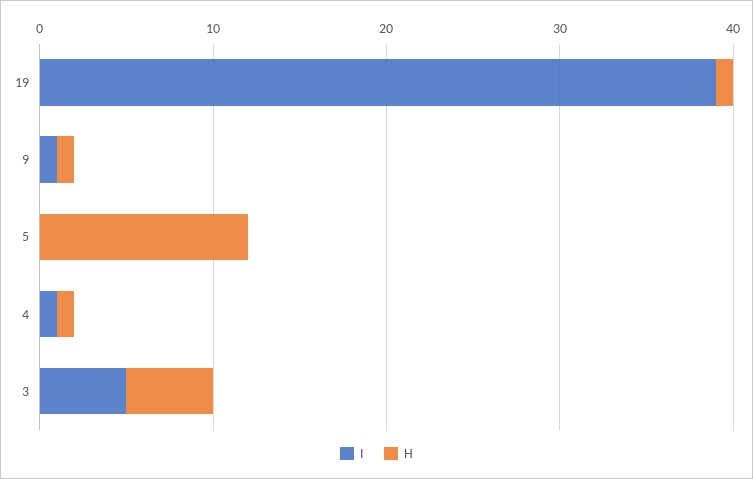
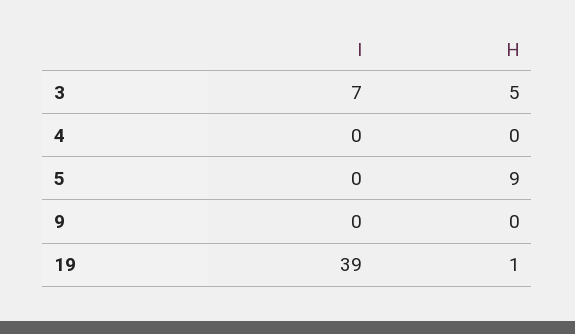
  {
    "I": {
      "19": 39,
-     "9": 1,
+     "9": 0,
      "5": 0,
-     "4": 1,
+     "4": 0,
-     "3": 5
+     "3": 7
    },
    "H": {
      "19": 1,
-     "9": 1,
+     "9": 0,
-     "5": 12,
+     "5": 9,
-     "4": 1,
+     "4": 0,
      "3": 5
    }
  }

